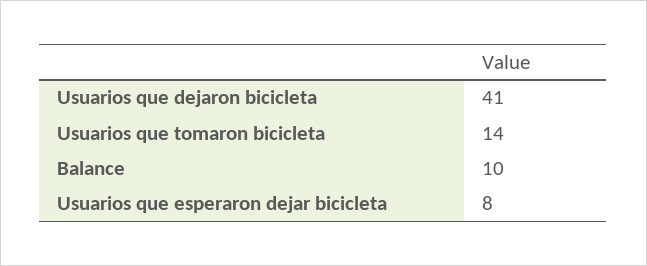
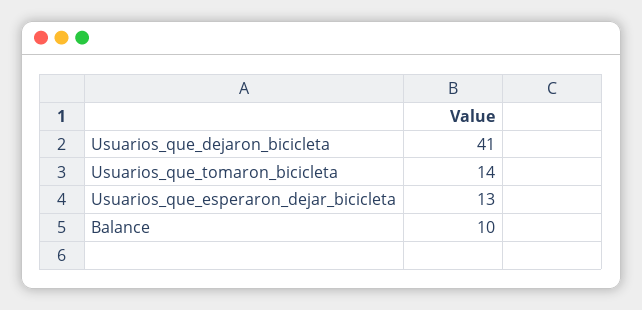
  {
    "Usuarios que dejaron bicicleta": 41,
    "Usuarios que tomaron bicicleta": 14,
    "Balance": 10,
-   "Usuarios que esperaron dejar bicicleta": 8
+   "Usuarios que esperaron dejar bicicleta": 13
  }

